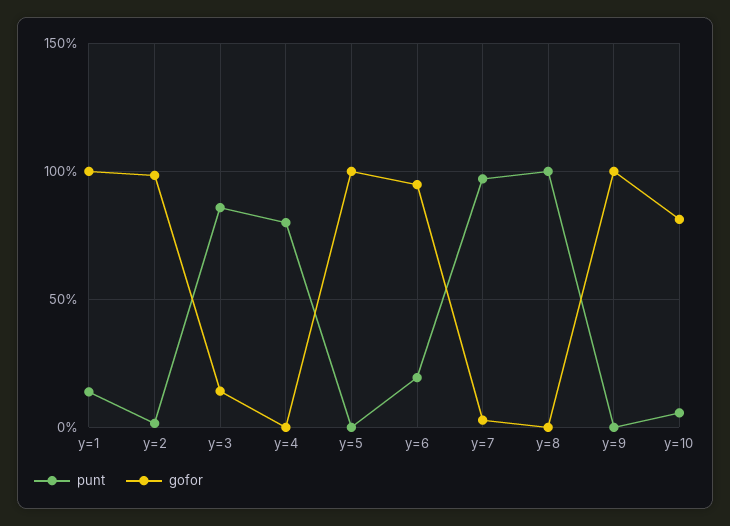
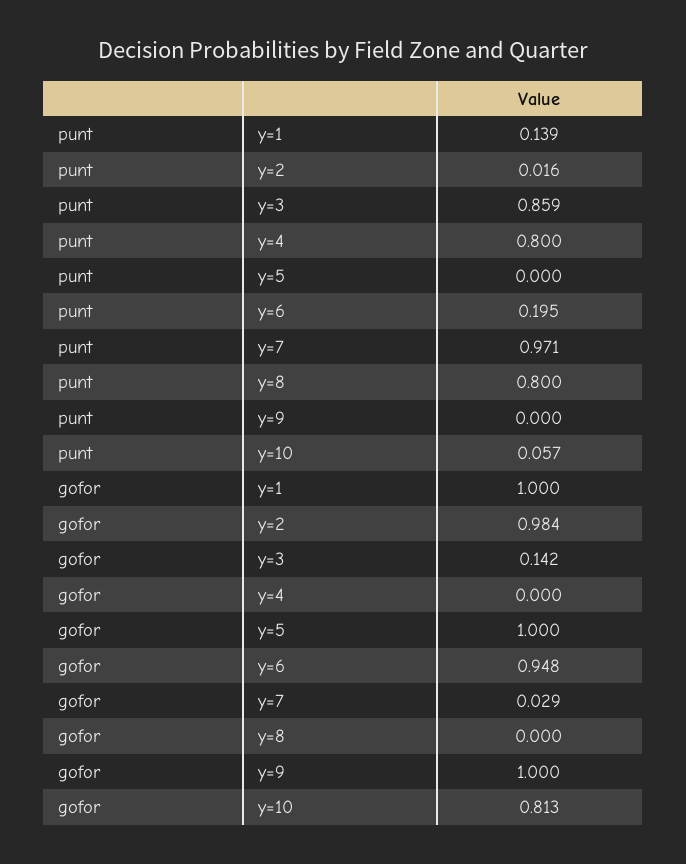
  {
    "punt": {
      "y=1": 0.139,
      "y=2": 0.016,
      "y=3": 0.859,
      "y=4": 0.8,
      "y=5": 0,
      "y=6": 0.195,
      "y=7": 0.971,
-     "y=8": 1,
+     "y=8": 0.8,
      "y=9": 0,
      "y=10": 0.057
    },
    "gofor": {
      "y=1": 1,
      "y=2": 0.984,
      "y=3": 0.142,
      "y=4": 0,
      "y=5": 1,
      "y=6": 0.948,
      "y=7": 0.029,
      "y=8": 0,
      "y=9": 1,
      "y=10": 0.813
    }
  }

